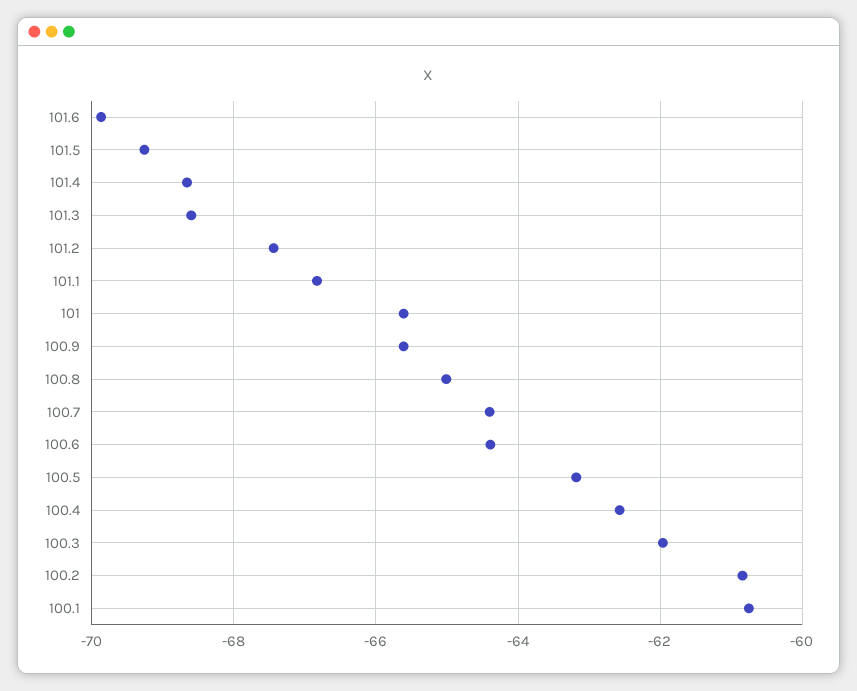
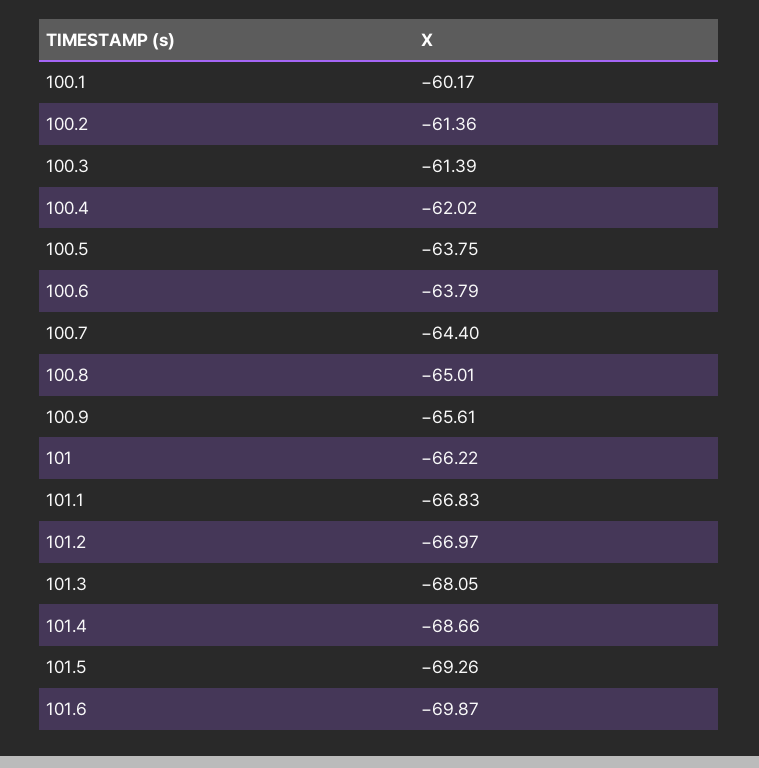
  {
    "101.6": -69.87,
    "101.5": -69.26,
    "101.4": -68.66,
-   "101.3": -68.6,
+   "101.3": -68.05,
-   "101.2": -67.4,
+   "101.2": -66.97,
    "101.1": -66.83,
-   "101": -65.6,
+   "101": -66.22,
    "100.9": -65.61,
    "100.8": -65.01,
    "100.7": -64.4,
-   "100.6": -64.4,
+   "100.6": -63.79,
-   "100.5": -63.2,
+   "100.5": -63.75,
-   "100.4": -62.6,
+   "100.4": -62.02,
-   "100.3": -62,
+   "100.3": -61.39,
-   "100.2": -60.8,
+   "100.2": -61.36,
-   "100.1": -60.8
+   "100.1": -60.17
  }

